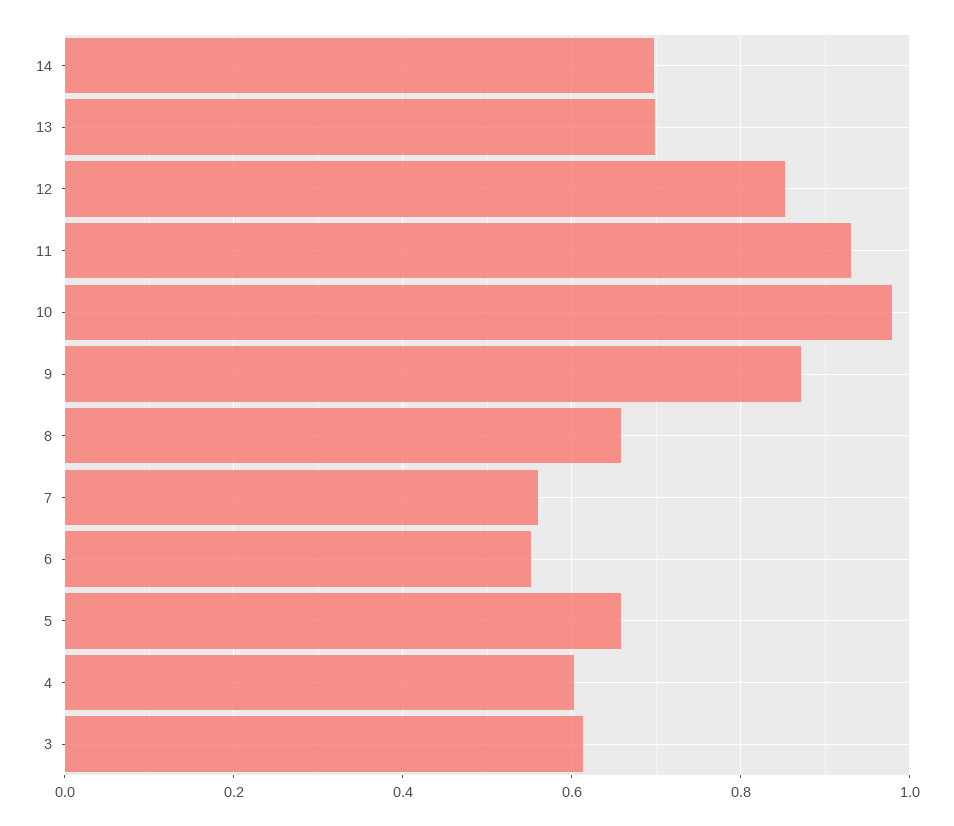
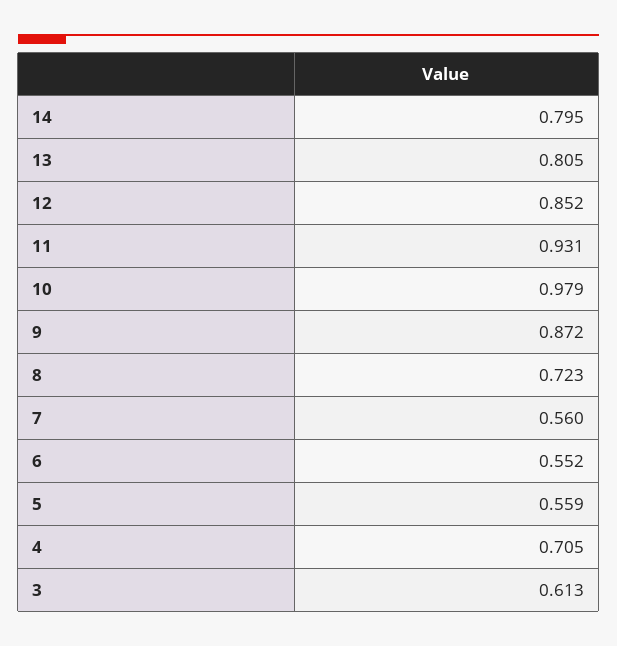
  {
-   "14": 0.7,
+   "14": 0.795,
-   "13": 0.7,
+   "13": 0.805,
    "12": 0.852,
    "11": 0.931,
    "10": 0.979,
    "9": 0.872,
-   "8": 0.66,
+   "8": 0.723,
    "7": 0.56,
    "6": 0.552,
-   "5": 0.66,
+   "5": 0.559,
-   "4": 0.6,
+   "4": 0.705,
    "3": 0.613
  }

